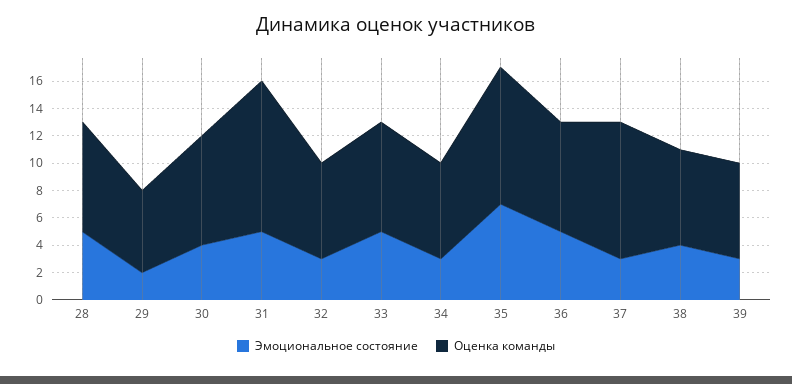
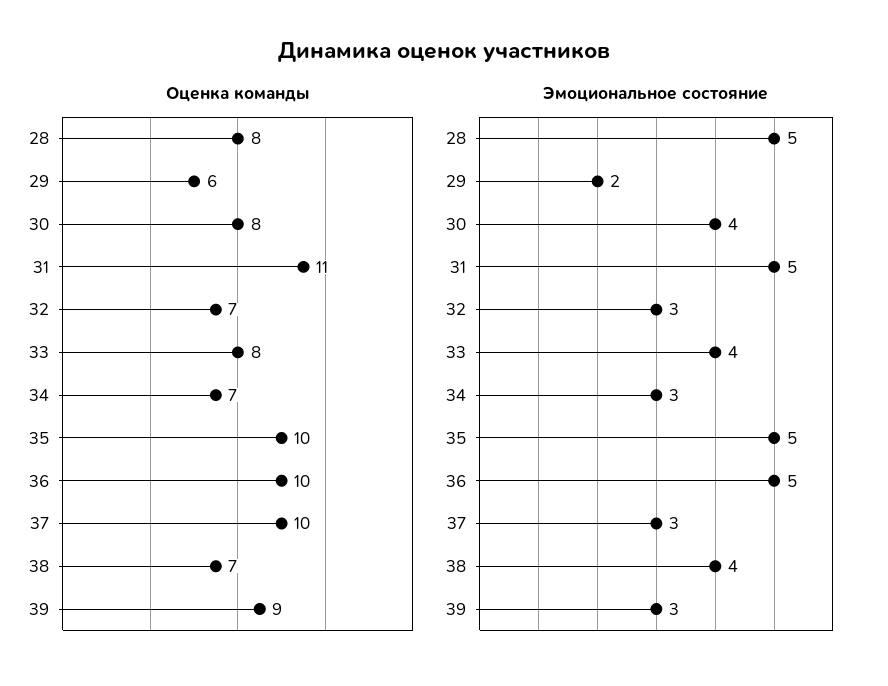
  {
    "Эмоциональное состояние": {
      "28": 5,
      "29": 2,
      "30": 4,
      "31": 5,
      "32": 3,
-     "33": 5,
+     "33": 4,
      "34": 3,
-     "35": 7,
+     "35": 5,
      "36": 5,
      "37": 3,
      "38": 4,
      "39": 3
    },
    "Оценка команды": {
      "28": 8,
      "29": 6,
      "30": 8,
      "31": 11,
      "32": 7,
      "33": 8,
      "34": 7,
      "35": 10,
-     "36": 8,
+     "36": 10,
      "37": 10,
      "38": 7,
-     "39": 7
+     "39": 9
    }
  }

